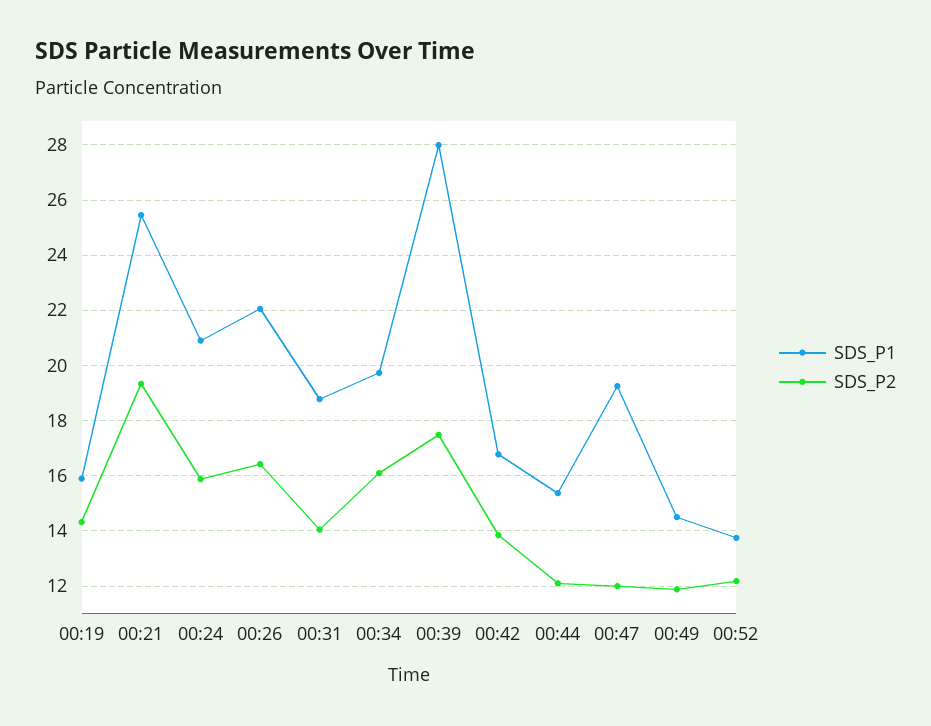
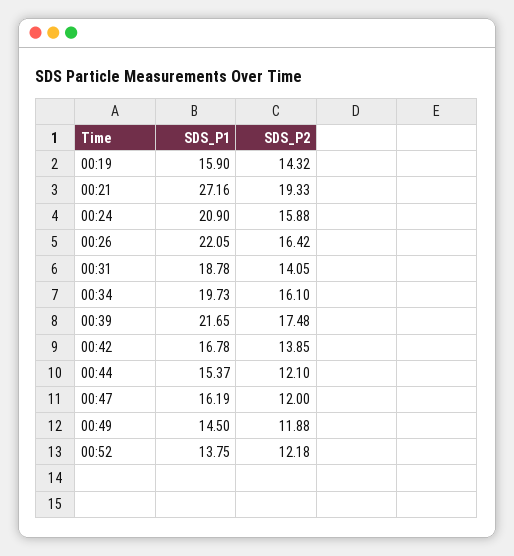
  {
    "SDS_P1": {
      "00:19": 15.9,
-     "00:21": 25.5,
+     "00:21": 27.16,
      "00:24": 20.9,
      "00:26": 22.05,
      "00:31": 18.78,
      "00:34": 19.73,
-     "00:39": 28,
+     "00:39": 21.65,
      "00:42": 16.78,
      "00:44": 15.37,
-     "00:47": 19.25,
+     "00:47": 16.19,
      "00:49": 14.5,
      "00:52": 13.75
    },
    "SDS_P2": {
      "00:19": 14.32,
      "00:21": 19.33,
      "00:24": 15.88,
      "00:26": 16.42,
      "00:31": 14.05,
      "00:34": 16.1,
      "00:39": 17.48,
      "00:42": 13.85,
      "00:44": 12.1,
      "00:47": 12,
      "00:49": 11.88,
      "00:52": 12.18
    }
  }

